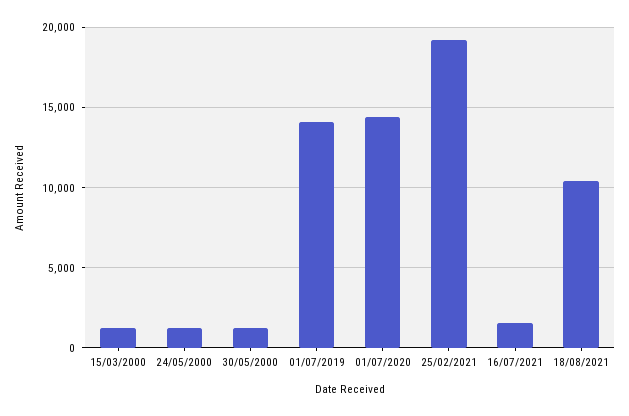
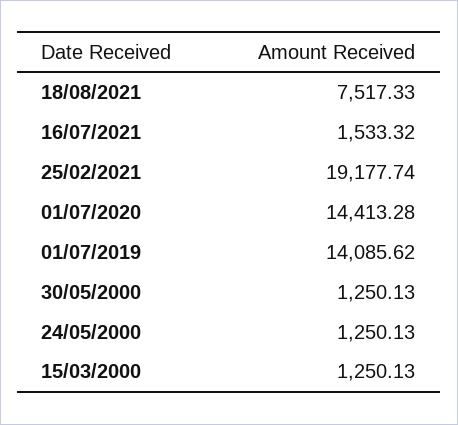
  {
    "15/03/2000": 1250.13,
    "24/05/2000": 1250.13,
    "30/05/2000": 1250.13,
    "01/07/2019": 14085.62,
    "01/07/2020": 14413.28,
    "25/02/2021": 19177.74,
    "16/07/2021": 1533.32,
-   "18/08/2021": 10500
+   "18/08/2021": 7517.33
  }

